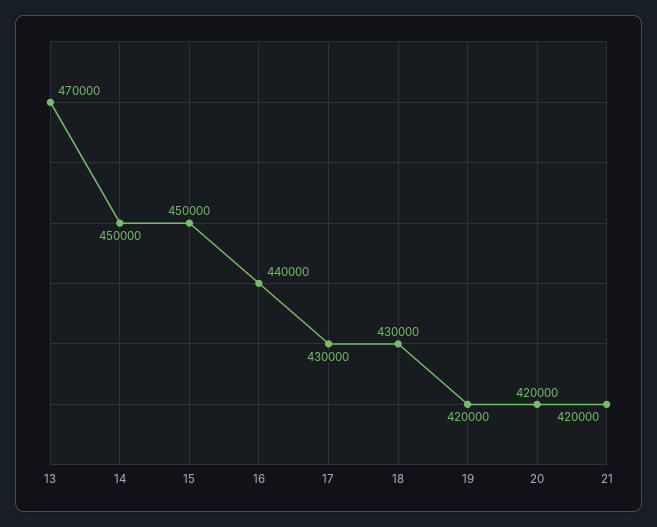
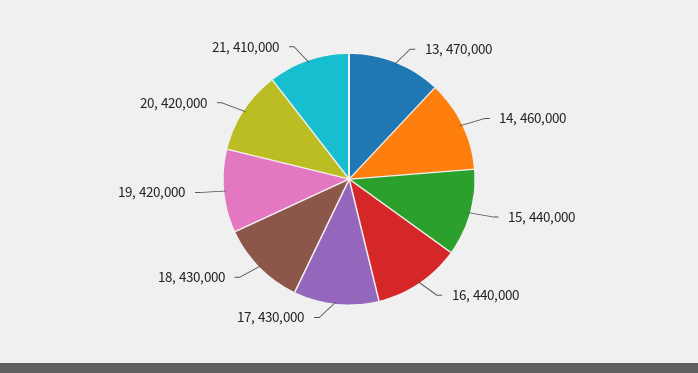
  {
    "13": 470000,
-   "14": 450000,
+   "14": 460000,
-   "15": 450000,
+   "15": 440000,
    "16": 440000,
    "17": 430000,
    "18": 430000,
    "19": 420000,
    "20": 420000,
-   "21": 420000
+   "21": 410000
  }

